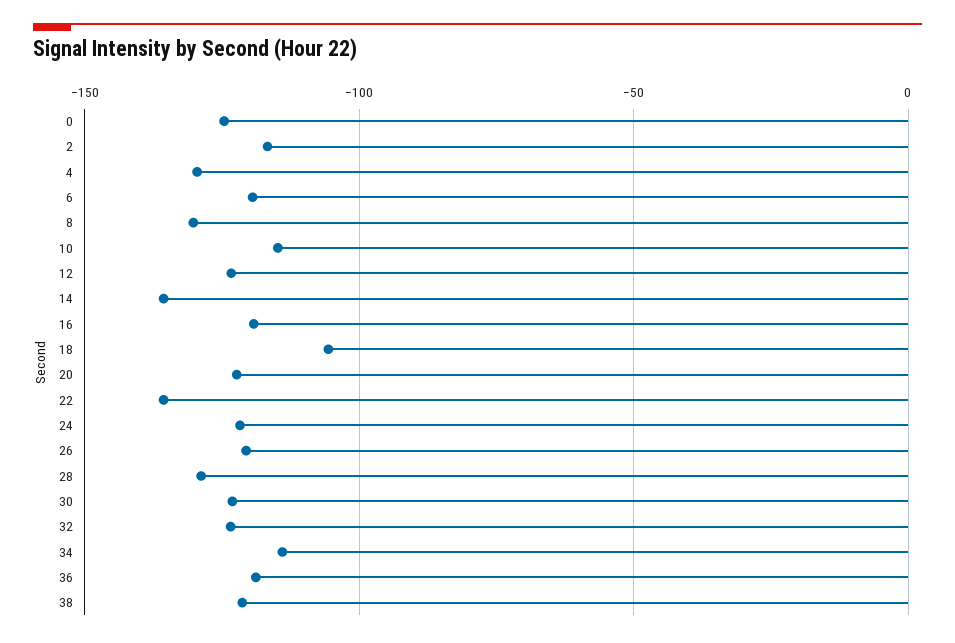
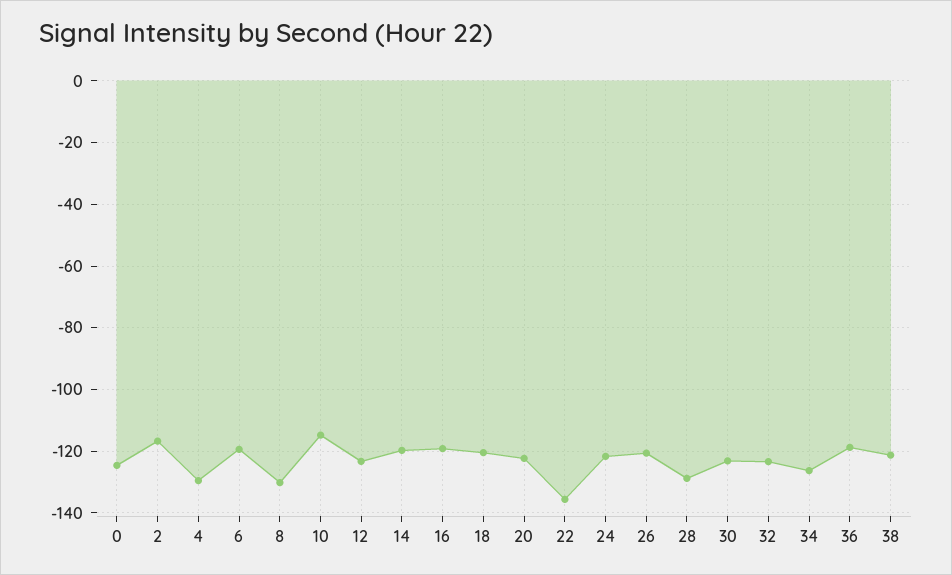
  {
    "0": -124,
    "2": -116,
    "4": -130,
    "6": -120,
    "8": -130,
    "10": -114,
    "12": -124,
-   "14": -135,
+   "14": -120,
    "16": -120,
-   "18": -105,
+   "18": -120,
    "20": -122,
    "22": -136,
    "24": -122,
    "26": -120,
    "28": -128,
    "30": -124,
    "32": -124,
-   "34": -115,
+   "34": -126,
    "36": -118,
    "38": -122
  }

